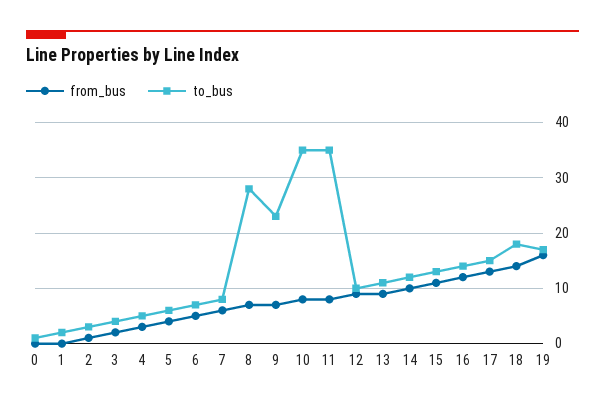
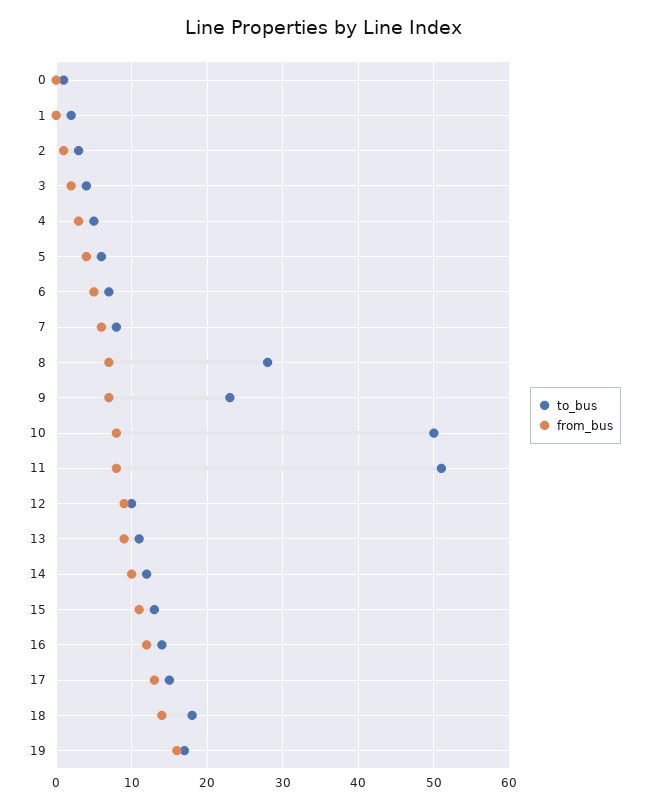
  {
    "from_bus": {
      "0": 0,
      "1": 0,
      "2": 1,
      "3": 2,
      "4": 3,
      "5": 4,
      "6": 5,
      "7": 6,
      "8": 7,
      "9": 7,
      "10": 8,
      "11": 8,
      "12": 9,
      "13": 9,
      "14": 10,
      "15": 11,
      "16": 12,
      "17": 13,
      "18": 14,
      "19": 16
    },
    "to_bus": {
      "0": 1,
      "1": 2,
      "2": 3,
      "3": 4,
      "4": 5,
      "5": 6,
      "6": 7,
      "7": 8,
      "8": 28,
      "9": 23,
-     "10": 35,
+     "10": 50,
-     "11": 35,
+     "11": 51,
      "12": 10,
      "13": 11,
      "14": 12,
      "15": 13,
      "16": 14,
      "17": 15,
      "18": 18,
      "19": 17
    }
  }

